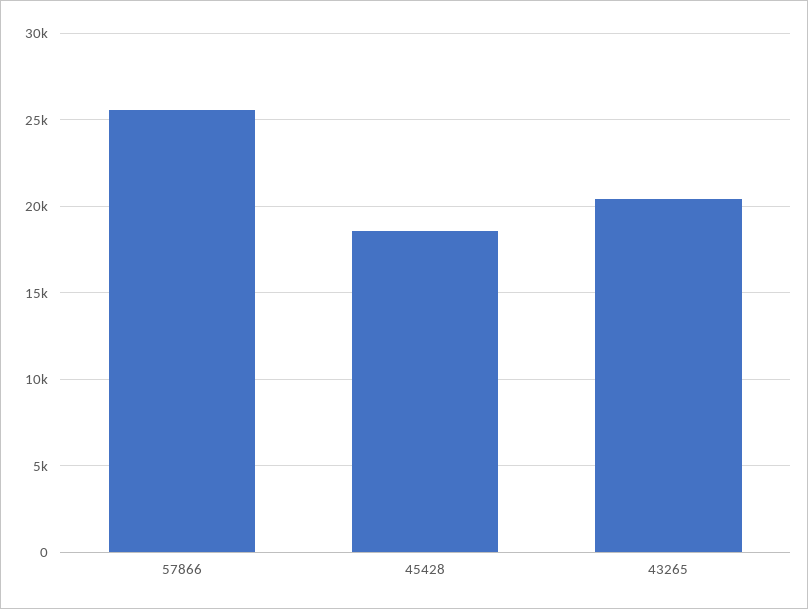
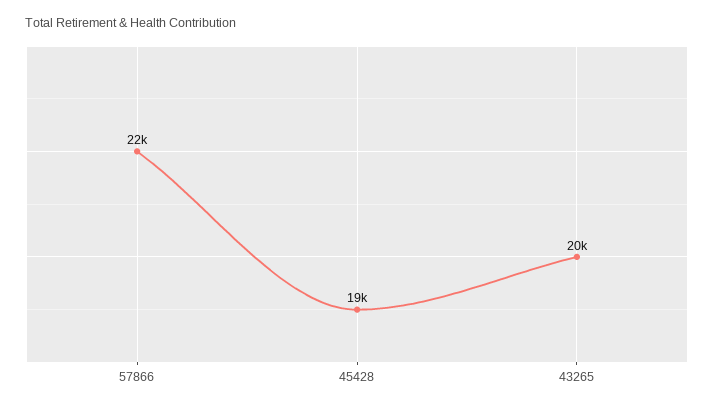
  {
-   "57866": 25500,
+   "57866": 22000,
    "45428": 19000,
    "43265": 20000
  }

